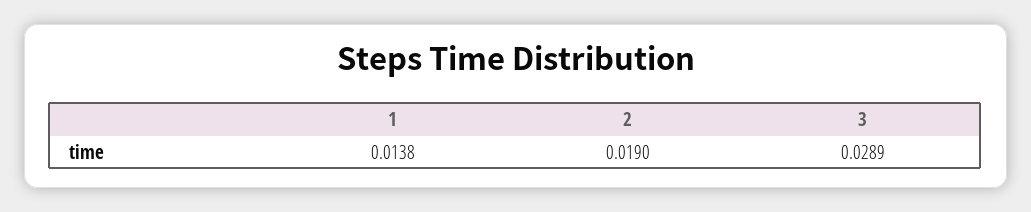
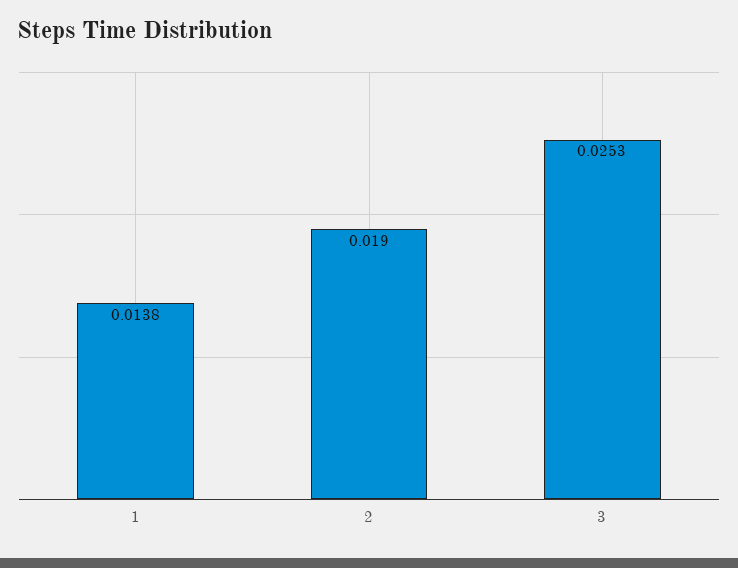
  {
    "1": 0.0138,
    "2": 0.019,
-   "3": 0.0289
+   "3": 0.0253
  }

